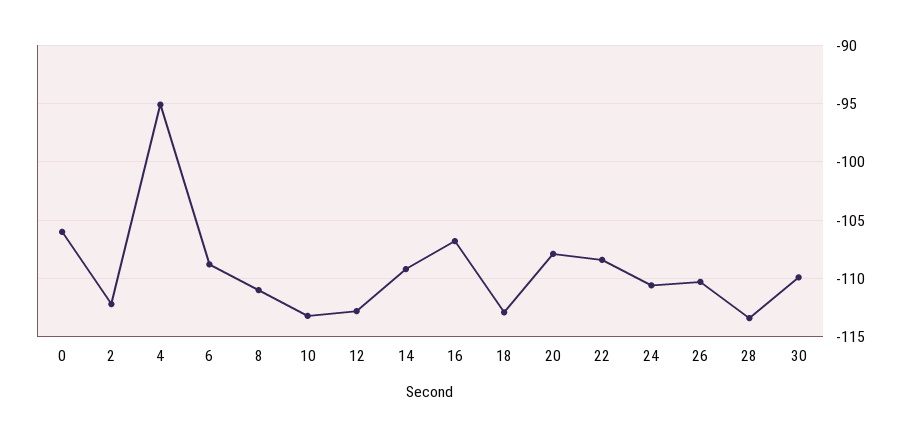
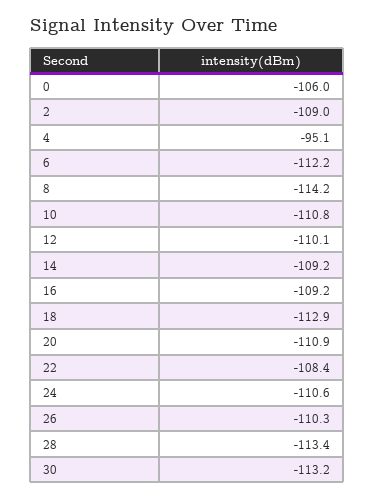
  {
    "0": -106,
-   "2": -112,
+   "2": -109,
    "4": -95.1,
-   "6": -109,
+   "6": -112.2,
-   "8": -111,
+   "8": -114.2,
-   "10": -113,
+   "10": -110.8,
-   "12": -113,
+   "12": -110.1,
    "14": -109.2,
-   "16": -107,
+   "16": -109.2,
    "18": -112.9,
-   "20": -108,
+   "20": -110.9,
    "22": -108.4,
    "24": -110.6,
    "26": -110.3,
    "28": -113.4,
-   "30": -110
+   "30": -113.2
  }

